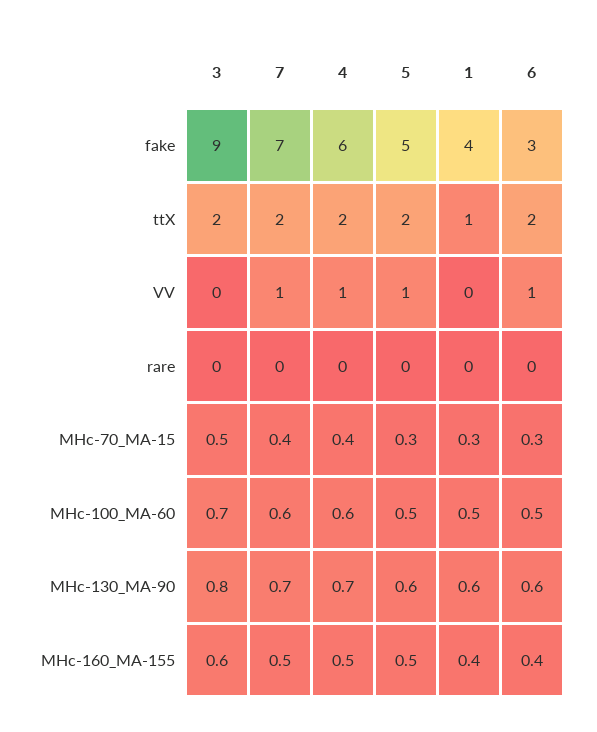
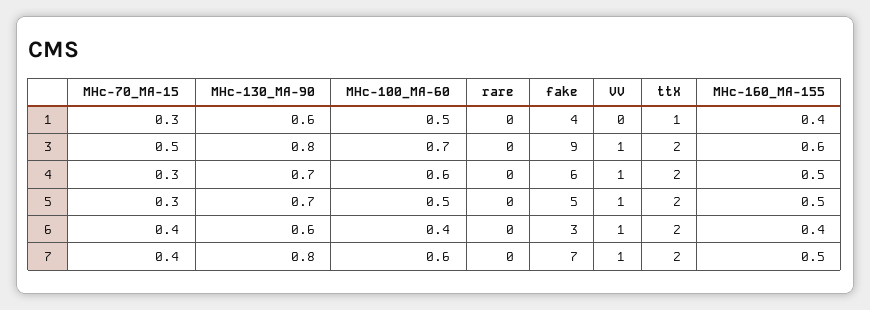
  {
    "3": {
      "fake": 9,
      "ttX": 2,
-     "VV": 0,
+     "VV": 1,
      "rare": 0,
      "MHc-70_MA-15": 0.5,
      "MHc-100_MA-60": 0.7,
      "MHc-130_MA-90": 0.8,
      "MHc-160_MA-155": 0.6
    },
    "7": {
      "fake": 7,
      "ttX": 2,
      "VV": 1,
      "rare": 0,
      "MHc-70_MA-15": 0.4,
      "MHc-100_MA-60": 0.6,
-     "MHc-130_MA-90": 0.7,
+     "MHc-130_MA-90": 0.8,
      "MHc-160_MA-155": 0.5
    },
    "4": {
      "fake": 6,
      "ttX": 2,
      "VV": 1,
      "rare": 0,
-     "MHc-70_MA-15": 0.4,
+     "MHc-70_MA-15": 0.3,
      "MHc-100_MA-60": 0.6,
      "MHc-130_MA-90": 0.7,
      "MHc-160_MA-155": 0.5
    },
    "5": {
      "fake": 5,
      "ttX": 2,
      "VV": 1,
      "rare": 0,
      "MHc-70_MA-15": 0.3,
      "MHc-100_MA-60": 0.5,
-     "MHc-130_MA-90": 0.6,
+     "MHc-130_MA-90": 0.7,
      "MHc-160_MA-155": 0.5
    },
    "1": {
      "fake": 4,
      "ttX": 1,
      "VV": 0,
      "rare": 0,
      "MHc-70_MA-15": 0.3,
      "MHc-100_MA-60": 0.5,
      "MHc-130_MA-90": 0.6,
      "MHc-160_MA-155": 0.4
    },
    "6": {
      "fake": 3,
      "ttX": 2,
      "VV": 1,
      "rare": 0,
-     "MHc-70_MA-15": 0.3,
+     "MHc-70_MA-15": 0.4,
-     "MHc-100_MA-60": 0.5,
+     "MHc-100_MA-60": 0.4,
      "MHc-130_MA-90": 0.6,
      "MHc-160_MA-155": 0.4
    }
  }

